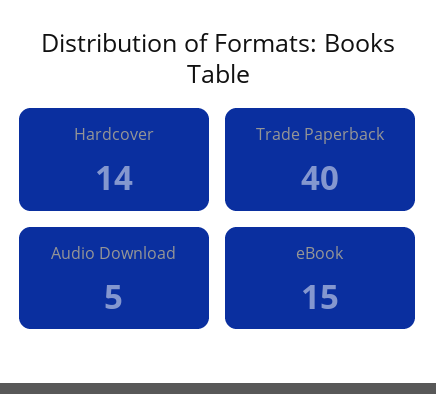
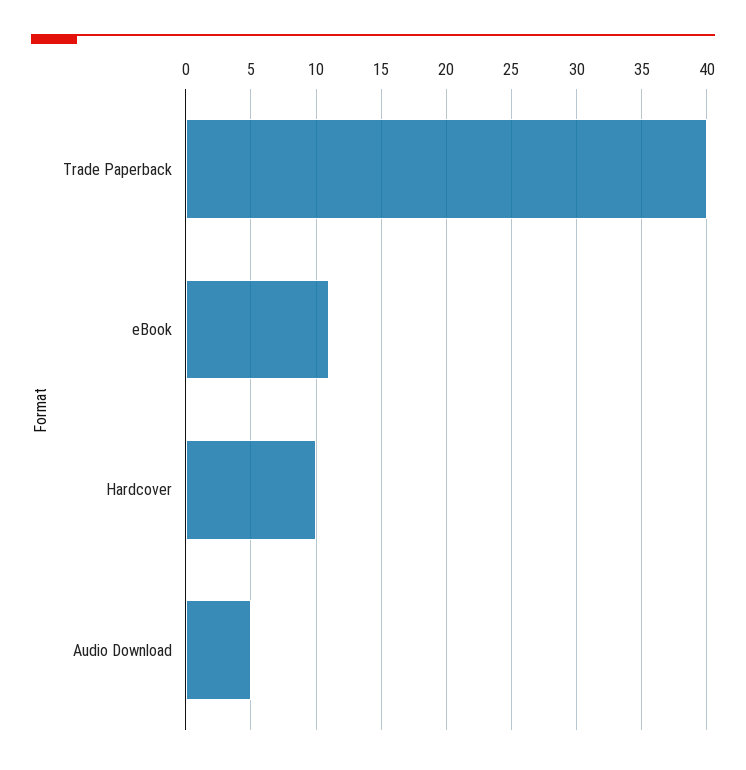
  {
-   "Hardcover": 14,
+   "Hardcover": 10,
    "Trade Paperback": 40,
    "Audio Download": 5,
-   "eBook": 15
+   "eBook": 11
  }

